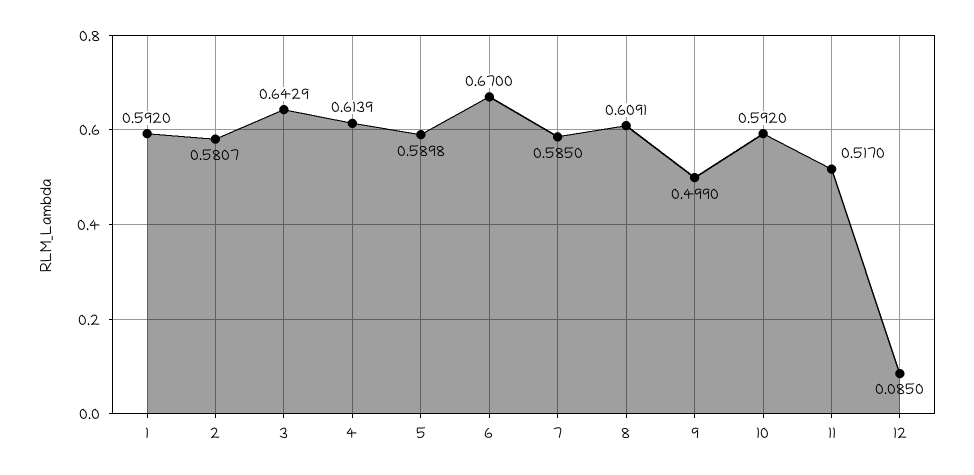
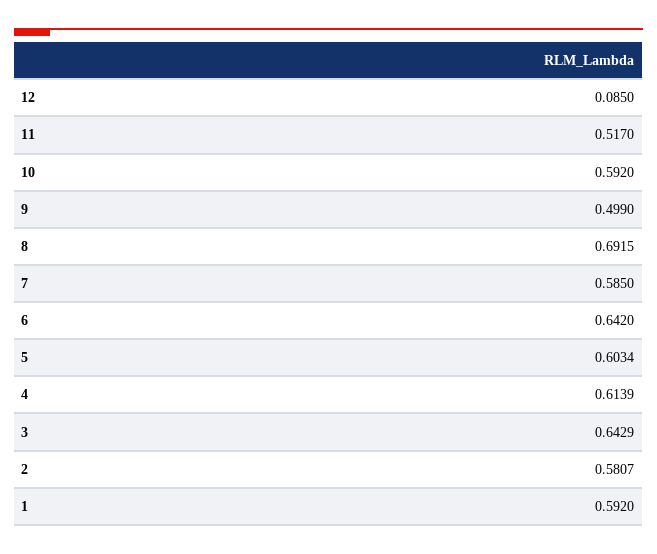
  {
    "1": 0.592,
    "2": 0.5807,
    "3": 0.6429,
    "4": 0.6139,
-   "5": 0.5898,
+   "5": 0.6034,
-   "6": 0.67,
+   "6": 0.642,
    "7": 0.585,
-   "8": 0.6091,
+   "8": 0.6915,
    "9": 0.499,
    "10": 0.592,
    "11": 0.517,
    "12": 0.085
  }

